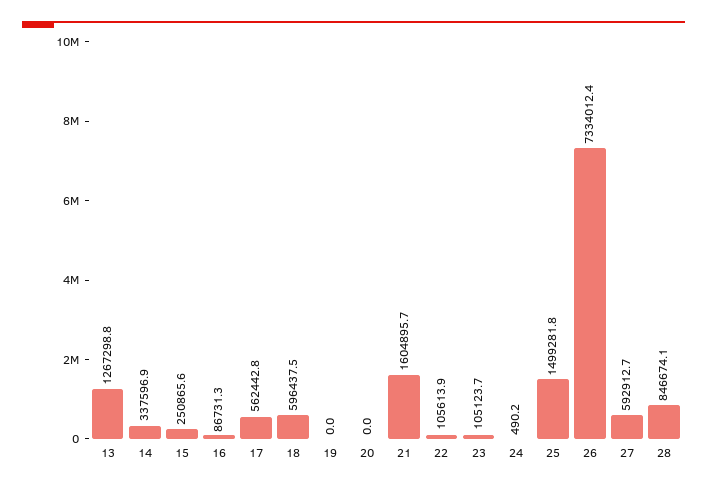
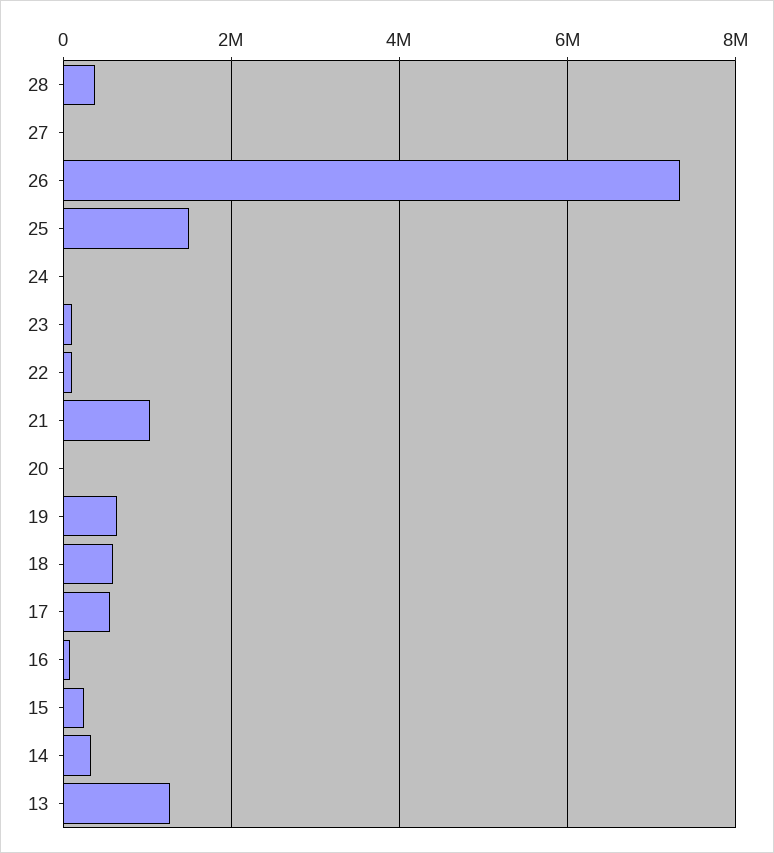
  {
    "13": 1267298.8,
    "14": 337596.9,
    "15": 250865.6,
    "16": 86731.3,
    "17": 562442.8,
    "18": 596437.5,
-   "19": 0,
+   "19": 600000,
    "20": 0,
-   "21": 1604895.7,
+   "21": 1000000,
    "22": 105613.9,
    "23": 105123.7,
    "24": 490.2,
    "25": 1499281.8,
    "26": 7334012.4,
-   "27": 592912.7,
+   "27": 0,
-   "28": 846674.1
+   "28": 400000
  }

